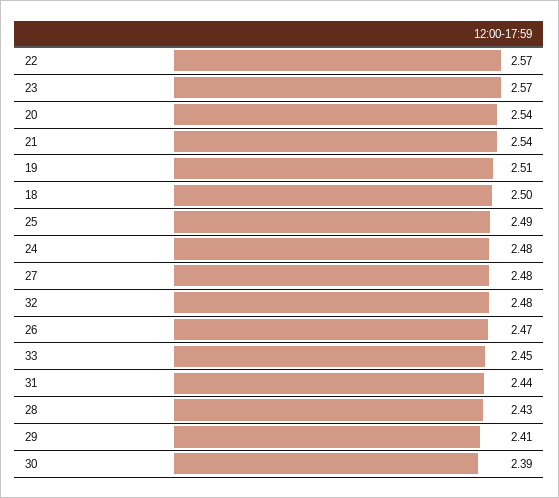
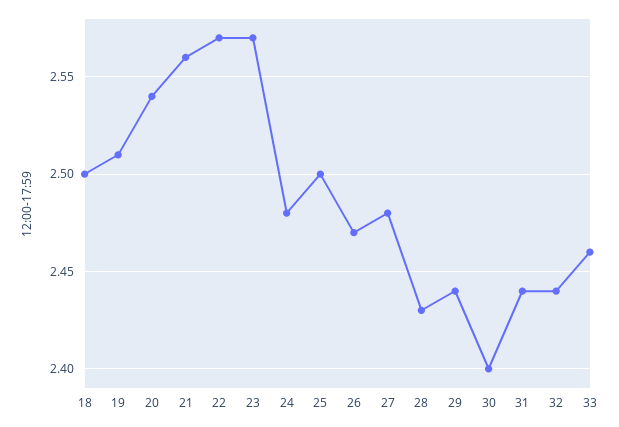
  {
    "22": 2.57,
    "23": 2.57,
    "20": 2.54,
-   "21": 2.54,
+   "21": 2.56,
    "19": 2.51,
    "18": 2.5,
-   "25": 2.49,
+   "25": 2.5,
    "24": 2.48,
    "27": 2.48,
-   "32": 2.48,
+   "32": 2.44,
    "26": 2.47,
-   "33": 2.45,
+   "33": 2.46,
    "31": 2.44,
    "28": 2.43,
-   "29": 2.41,
+   "29": 2.44,
-   "30": 2.39
+   "30": 2.4
  }

